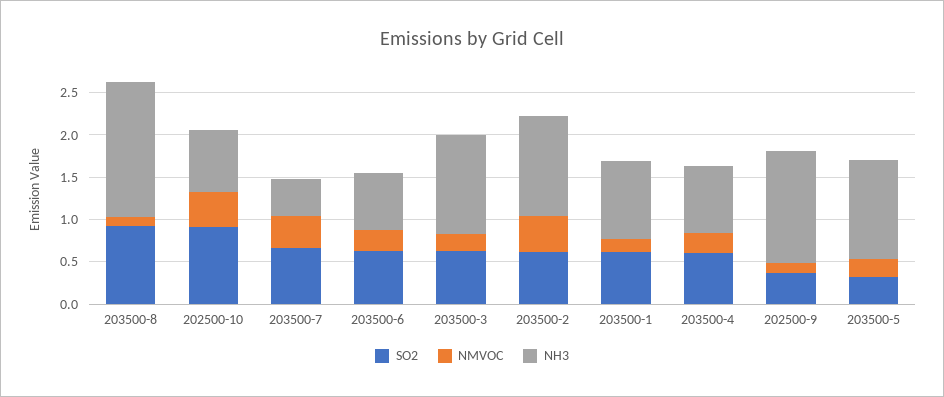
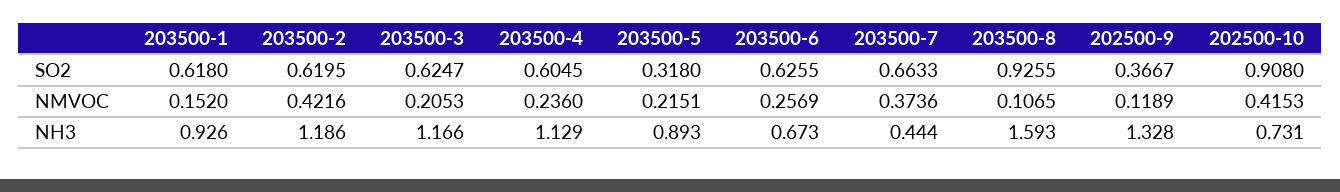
  {
    "SO2": {
      "203500-8": 0.9255,
      "202500-10": 0.908,
      "203500-7": 0.6633,
      "203500-6": 0.6255,
      "203500-3": 0.6247,
      "203500-2": 0.6195,
      "203500-1": 0.618,
      "203500-4": 0.6045,
      "202500-9": 0.3667,
      "203500-5": 0.318
    },
    "NMVOC": {
      "203500-8": 0.1065,
      "202500-10": 0.4153,
      "203500-7": 0.3736,
      "203500-6": 0.2569,
      "203500-3": 0.2053,
      "203500-2": 0.4216,
      "203500-1": 0.152,
      "203500-4": 0.236,
      "202500-9": 0.1189,
      "203500-5": 0.2151
    },
    "NH3": {
      "203500-8": 1.593,
      "202500-10": 0.731,
      "203500-7": 0.444,
      "203500-6": 0.673,
      "203500-3": 1.166,
      "203500-2": 1.186,
      "203500-1": 0.926,
-     "203500-4": 0.8,
+     "203500-4": 1.129,
      "202500-9": 1.328,
-     "203500-5": 1.2
+     "203500-5": 0.893
    }
  }

